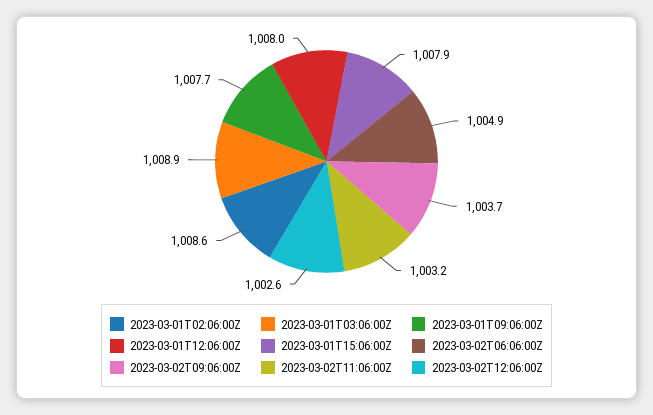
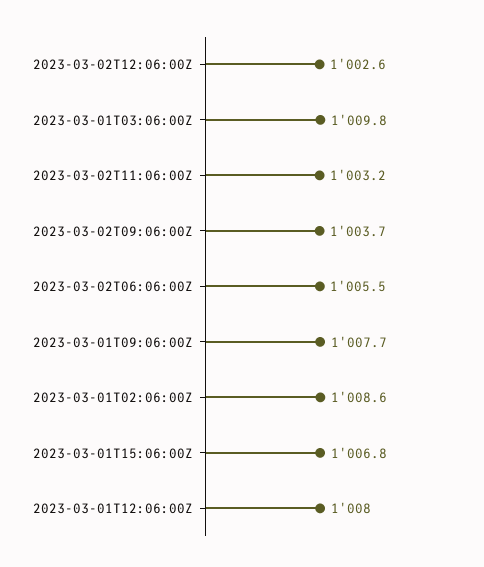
  {
    "2023-03-01T02:06:00Z": 1008.6,
-   "2023-03-01T03:06:00Z": 1008.9,
+   "2023-03-01T03:06:00Z": 1009.8,
    "2023-03-01T09:06:00Z": 1007.7,
    "2023-03-01T12:06:00Z": 1008,
-   "2023-03-01T15:06:00Z": 1007.9,
+   "2023-03-01T15:06:00Z": 1006.8,
-   "2023-03-02T06:06:00Z": 1004.9,
+   "2023-03-02T06:06:00Z": 1005.5,
    "2023-03-02T09:06:00Z": 1003.7,
    "2023-03-02T11:06:00Z": 1003.2,
    "2023-03-02T12:06:00Z": 1002.6
  }

